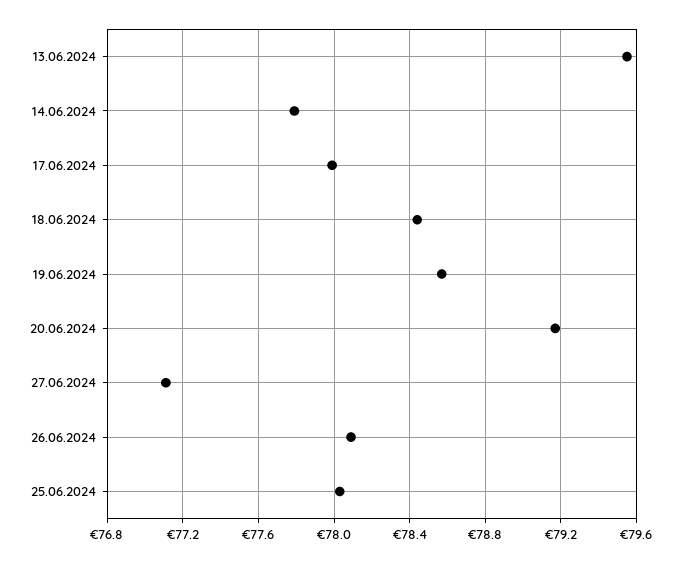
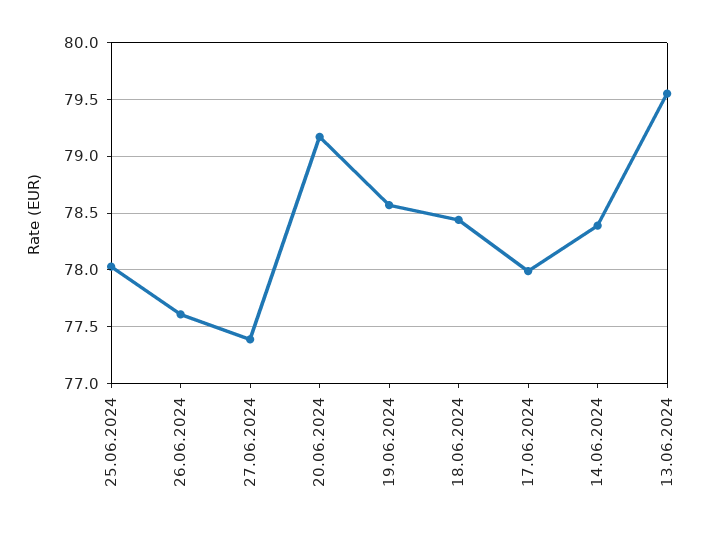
  {
    "13.06.2024": 79.55,
-   "14.06.2024": 77.8,
+   "14.06.2024": 78.4,
    "17.06.2024": 78,
    "18.06.2024": 78.45,
    "19.06.2024": 78.55,
    "20.06.2024": 79.15,
-   "27.06.2024": 77.1,
+   "27.06.2024": 77.4,
-   "26.06.2024": 78.1,
+   "26.06.2024": 77.6,
    "25.06.2024": 78.05
  }

